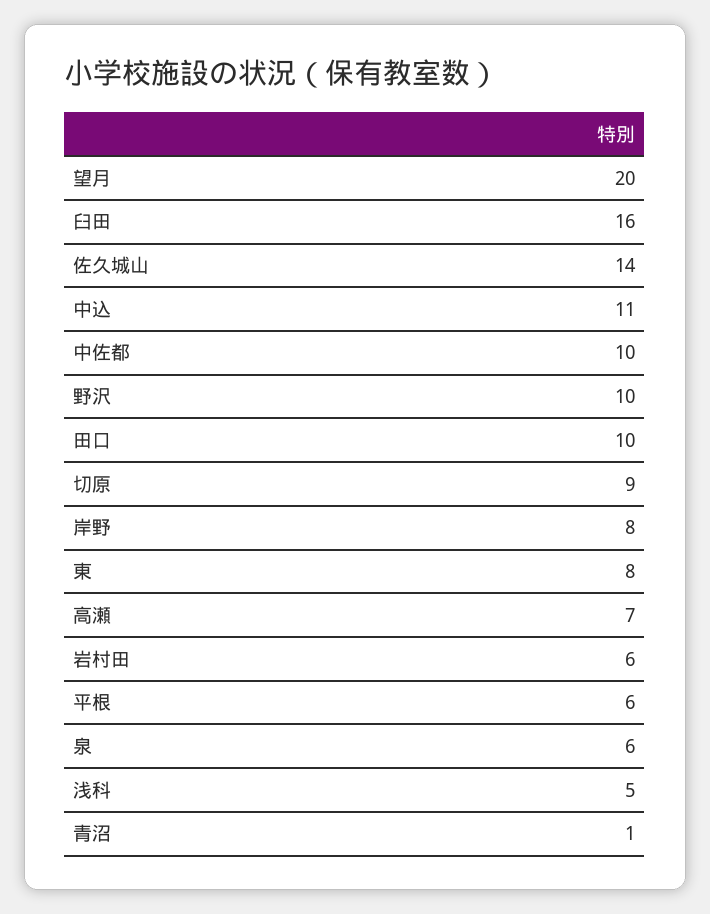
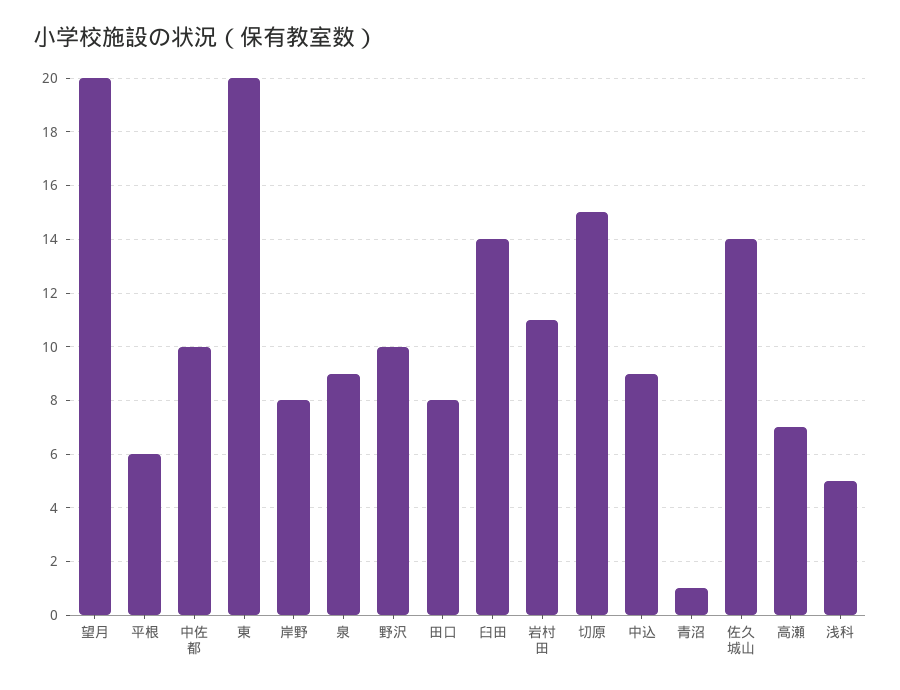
  {
    "望月": 20,
-   "臼田": 16,
+   "臼田": 14,
    "佐久城山": 14,
-   "中込": 11,
+   "中込": 9,
    "中佐都": 10,
    "野沢": 10,
-   "田口": 10,
+   "田口": 8,
-   "切原": 9,
+   "切原": 15,
    "岸野": 8,
-   "東": 8,
+   "東": 20,
    "高瀬": 7,
-   "岩村田": 6,
+   "岩村田": 11,
    "平根": 6,
-   "泉": 6,
+   "泉": 9,
    "浅科": 5,
    "青沼": 1
  }

